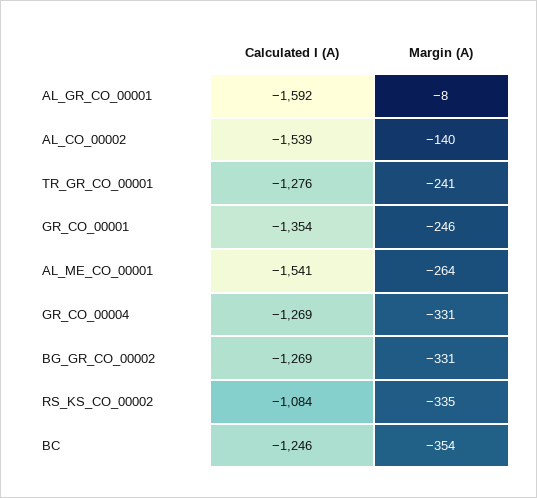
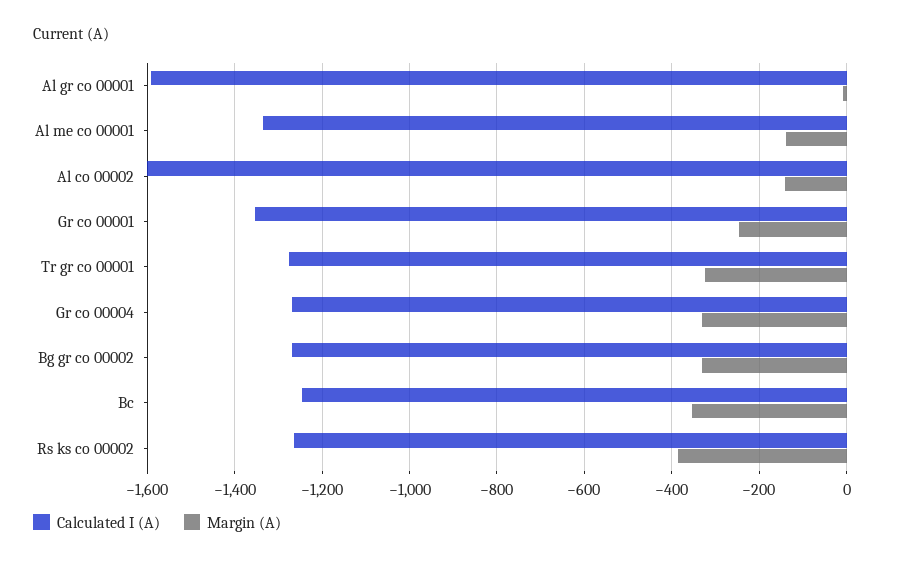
  {
    "Calculated I (A)": {
      "AL_GR_CO_00001": -1592,
-     "AL_CO_00002": -1539,
+     "AL_CO_00002": -1600,
      "TR_GR_CO_00001": -1276,
      "GR_CO_00001": -1354,
-     "AL_ME_CO_00001": -1541,
+     "AL_ME_CO_00001": -1340,
      "GR_CO_00004": -1269,
      "BG_GR_CO_00002": -1269,
-     "RS_KS_CO_00002": -1084,
+     "RS_KS_CO_00002": -1260,
      "BC": -1246
    },
    "Margin (A)": {
      "AL_GR_CO_00001": -8,
      "AL_CO_00002": -140,
-     "TR_GR_CO_00001": -241,
+     "TR_GR_CO_00001": -320,
      "GR_CO_00001": -246,
-     "AL_ME_CO_00001": -264,
+     "AL_ME_CO_00001": -140,
      "GR_CO_00004": -331,
      "BG_GR_CO_00002": -331,
-     "RS_KS_CO_00002": -335,
+     "RS_KS_CO_00002": -380,
      "BC": -354
    }
  }

